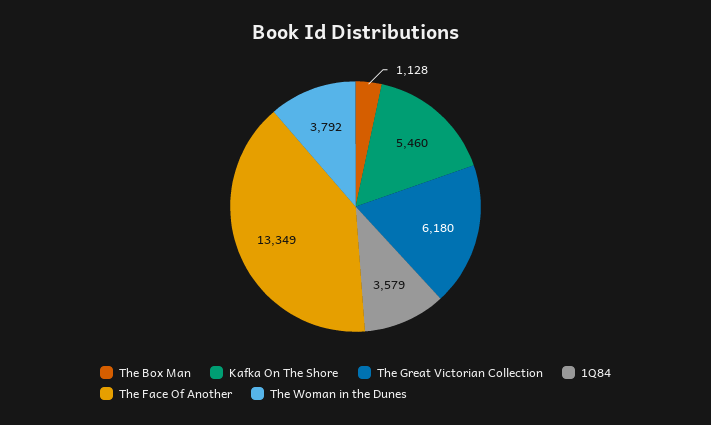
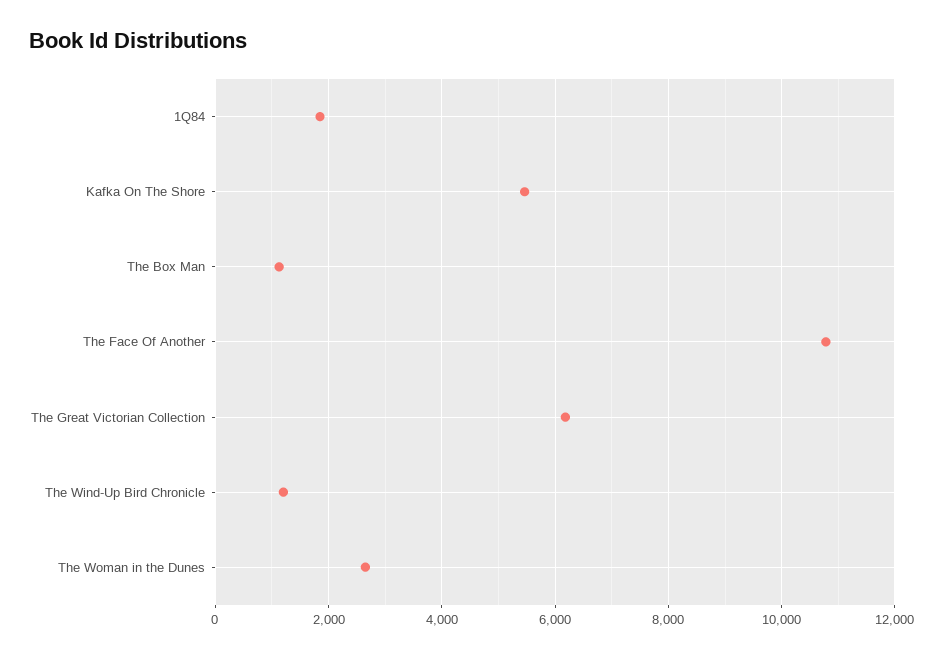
  {
    "The Box Man": 1128,
    "Kafka On The Shore": 5460,
    "The Great Victorian Collection": 6180,
-   "1Q84": 3579,
+   "1Q84": 1800,
-   "The Face Of Another": 13349,
+   "The Face Of Another": 10800,
-   "The Woman in the Dunes": 3792
+   "The Woman in the Dunes": 2600,
+   "The Wind-Up Bird Chronicle": 1200
  }

